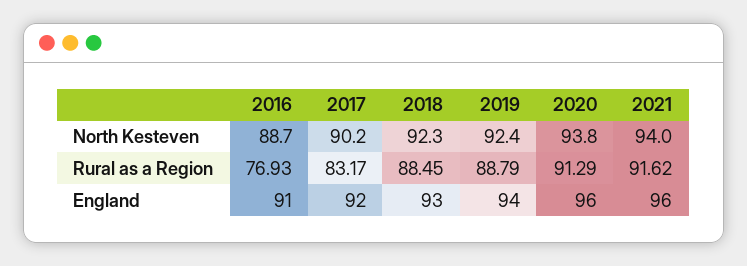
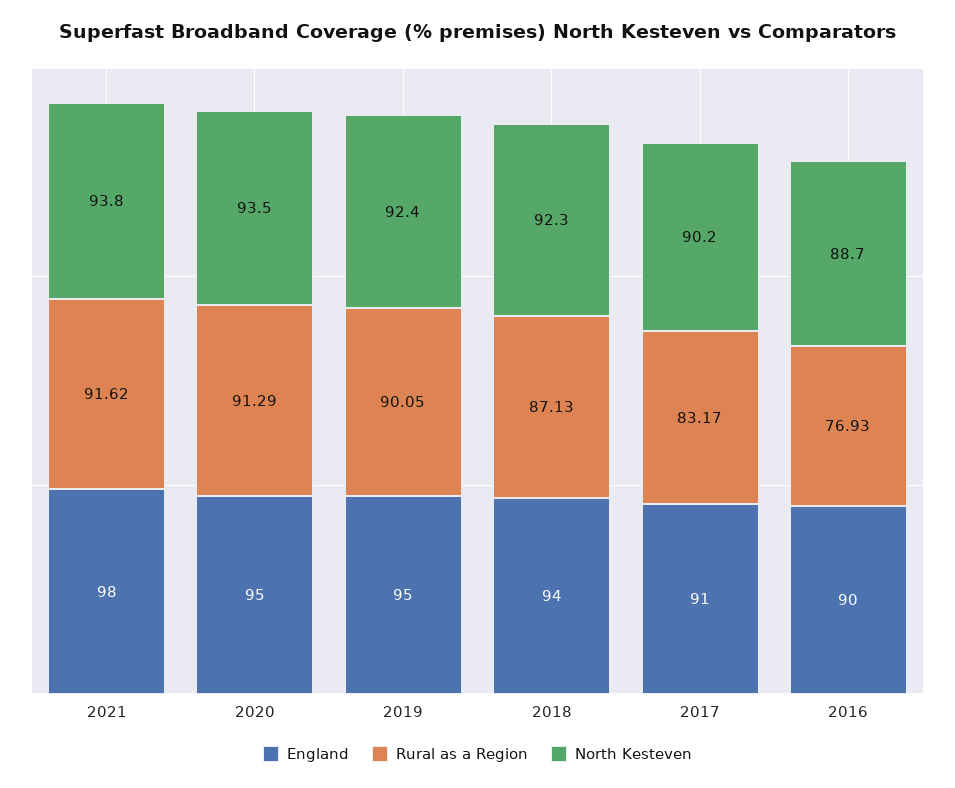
  {
    "North Kesteven": {
      "2016": 88.7,
      "2017": 90.2,
      "2018": 92.3,
      "2019": 92.4,
-     "2020": 93.8,
+     "2020": 93.5,
-     "2021": 94
+     "2021": 93.8
    },
    "Rural as a Region": {
      "2016": 76.93,
      "2017": 83.17,
-     "2018": 88.45,
+     "2018": 87.13,
-     "2019": 88.79,
+     "2019": 90.05,
      "2020": 91.29,
      "2021": 91.62
    },
    "England": {
-     "2016": 91,
+     "2016": 90,
-     "2017": 92,
+     "2017": 91,
-     "2018": 93,
+     "2018": 94,
-     "2019": 94,
+     "2019": 95,
-     "2020": 96,
+     "2020": 95,
-     "2021": 96
+     "2021": 98
    }
  }

